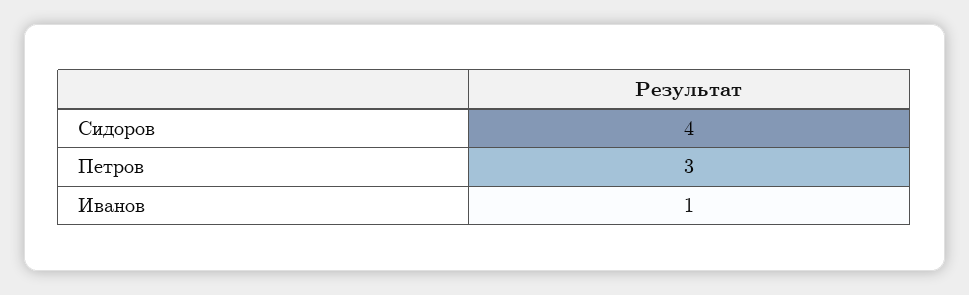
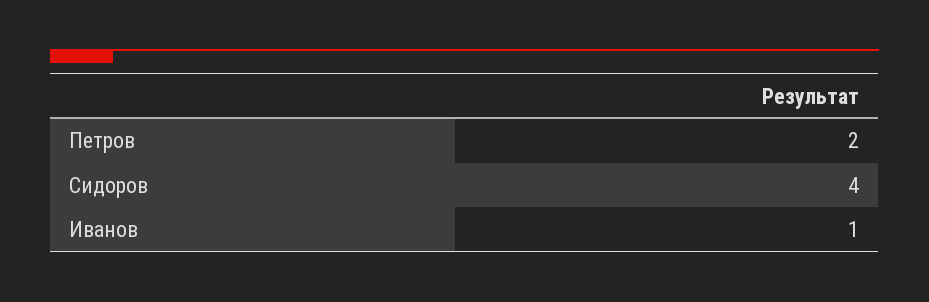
  {
    "Сидоров": 4,
-   "Петров": 3,
+   "Петров": 2,
    "Иванов": 1
  }

